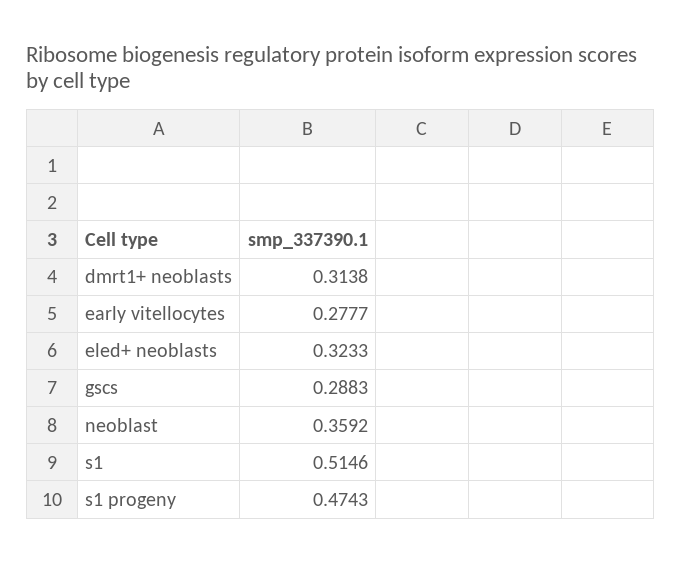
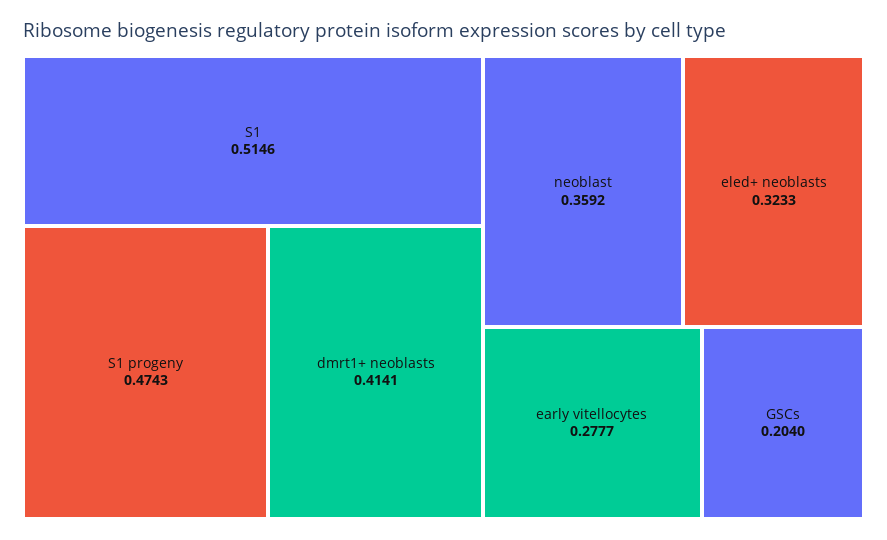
  {
-   "dmrt1+ neoblasts": 0.3138,
+   "dmrt1+ neoblasts": 0.4141,
    "early vitellocytes": 0.2777,
    "eled+ neoblasts": 0.3233,
-   "gscs": 0.2883,
+   "gscs": 0.204,
    "neoblast": 0.3592,
    "s1": 0.5146,
    "s1 progeny": 0.4743
  }

